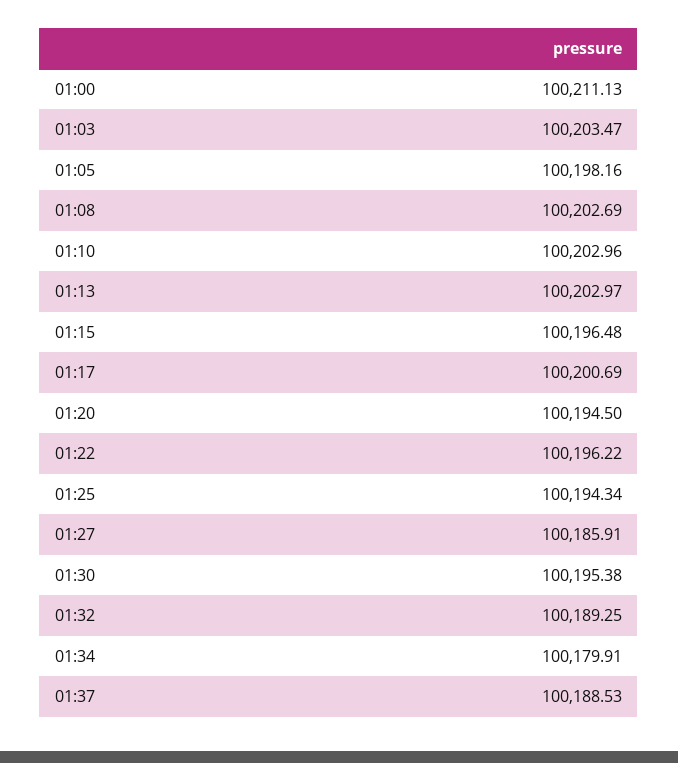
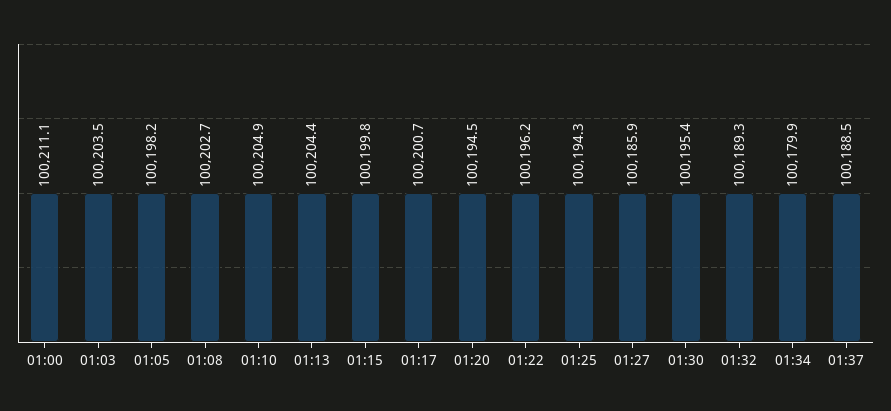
  {
    "01:00": 100211.13,
    "01:03": 100203.47,
    "01:05": 100198.16,
    "01:08": 100202.69,
-   "01:10": 100202.96,
+   "01:10": 100204.9,
-   "01:13": 100202.97,
+   "01:13": 100204.4,
-   "01:15": 100196.48,
+   "01:15": 100199.8,
    "01:17": 100200.69,
    "01:20": 100194.5,
    "01:22": 100196.22,
    "01:25": 100194.34,
    "01:27": 100185.91,
    "01:30": 100195.38,
    "01:32": 100189.25,
    "01:34": 100179.91,
    "01:37": 100188.53
  }

